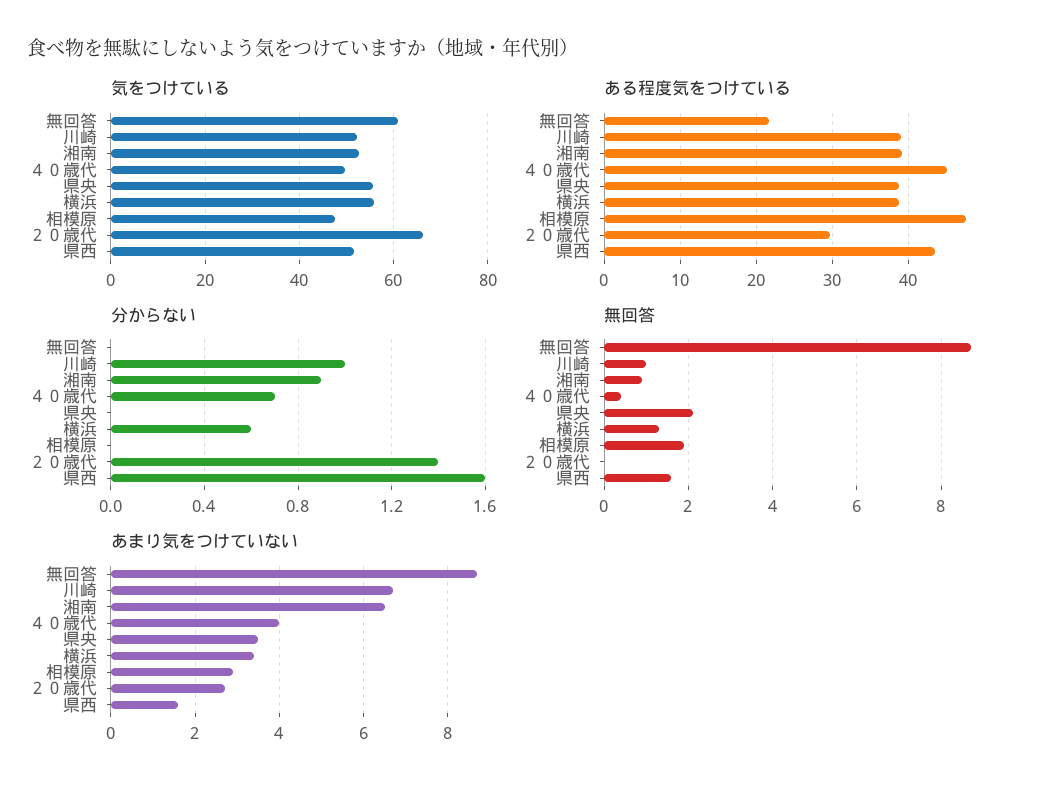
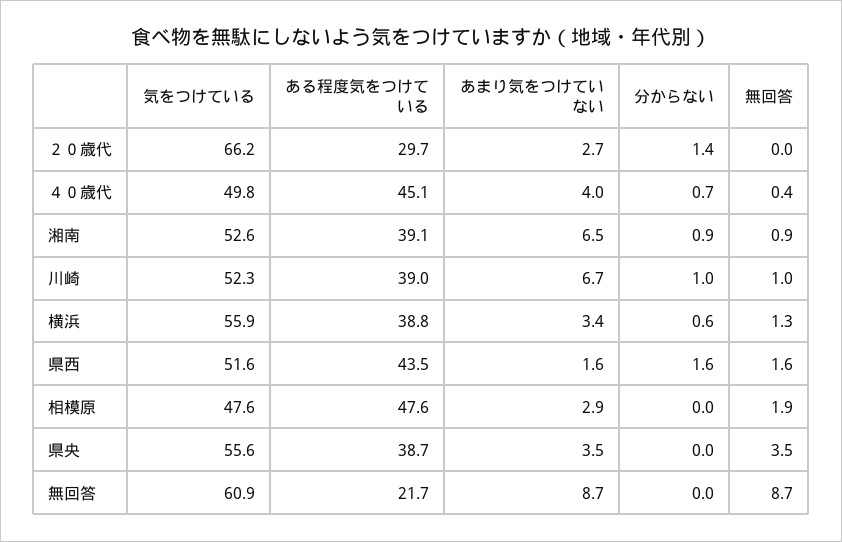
  {
    "気をつけている": {
      "無回答": 60.9,
      "川崎": 52.3,
      "湘南": 52.6,
      "４０歳代": 49.8,
      "県央": 55.6,
      "横浜": 55.9,
      "相模原": 47.6,
      "２０歳代": 66.2,
      "県西": 51.6
    },
    "ある程度気をつけている": {
      "無回答": 21.7,
      "川崎": 39,
      "湘南": 39.1,
      "４０歳代": 45.1,
      "県央": 38.7,
      "横浜": 38.8,
      "相模原": 47.6,
      "２０歳代": 29.7,
      "県西": 43.5
    },
    "分からない": {
      "無回答": 0,
      "川崎": 1,
      "湘南": 0.9,
      "４０歳代": 0.7,
      "県央": 0,
      "横浜": 0.6,
      "相模原": 0,
      "２０歳代": 1.4,
      "県西": 1.6
    },
    "無回答": {
      "無回答": 8.7,
      "川崎": 1,
      "湘南": 0.9,
      "４０歳代": 0.4,
-     "県央": 2,
+     "県央": 3.5,
      "横浜": 1.3,
      "相模原": 1.9,
      "２０歳代": 0,
      "県西": 1.6
    },
    "あまり気をつけていない": {
      "無回答": 8.7,
      "川崎": 6.7,
      "湘南": 6.5,
      "４０歳代": 4,
      "県央": 3.5,
      "横浜": 3.4,
      "相模原": 2.9,
      "２０歳代": 2.7,
      "県西": 1.6
    }
  }

